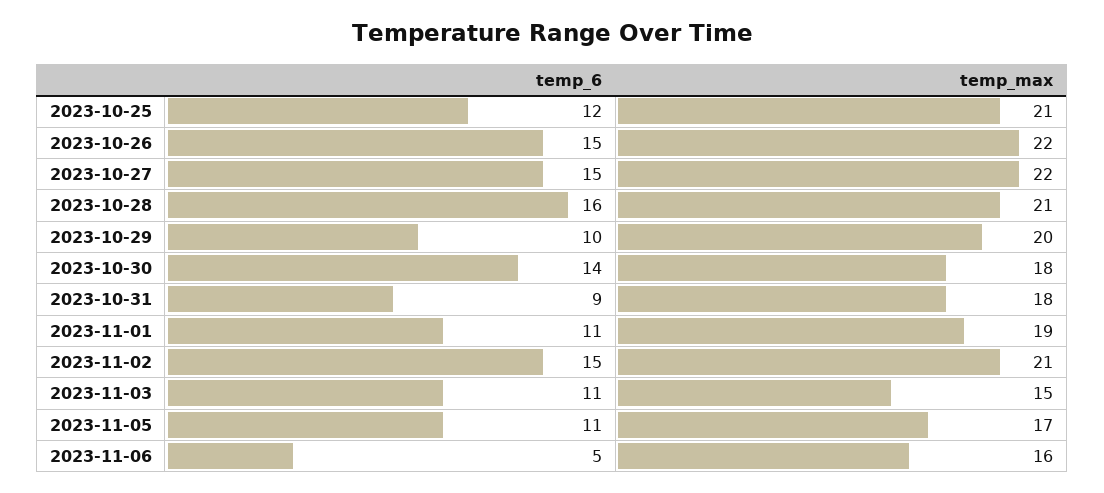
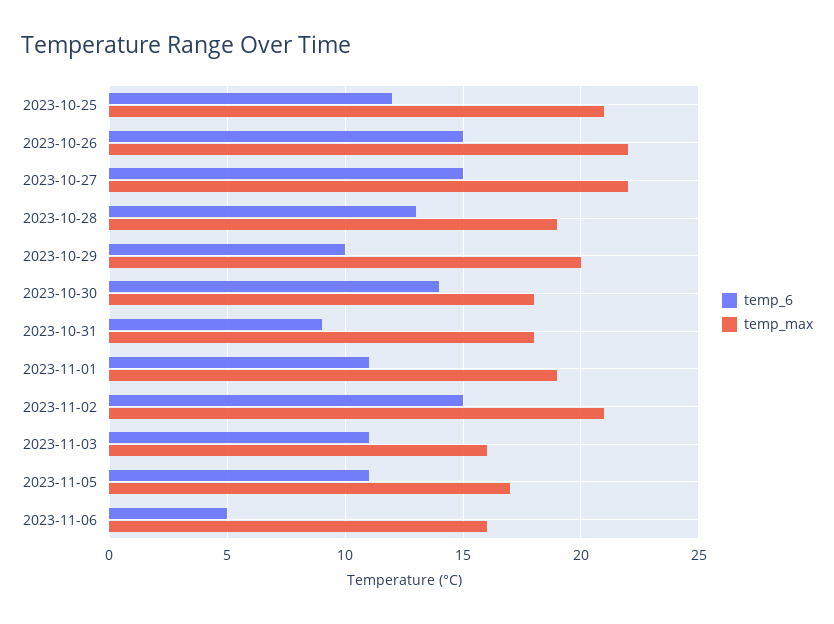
  {
    "temp_6": {
      "2023-10-25": 12,
      "2023-10-26": 15,
      "2023-10-27": 15,
-     "2023-10-28": 16,
+     "2023-10-28": 13,
      "2023-10-29": 10,
      "2023-10-30": 14,
      "2023-10-31": 9,
      "2023-11-01": 11,
      "2023-11-02": 15,
      "2023-11-03": 11,
      "2023-11-05": 11,
      "2023-11-06": 5
    },
    "temp_max": {
      "2023-10-25": 21,
      "2023-10-26": 22,
      "2023-10-27": 22,
-     "2023-10-28": 21,
+     "2023-10-28": 19,
      "2023-10-29": 20,
      "2023-10-30": 18,
      "2023-10-31": 18,
      "2023-11-01": 19,
      "2023-11-02": 21,
-     "2023-11-03": 15,
+     "2023-11-03": 16,
      "2023-11-05": 17,
      "2023-11-06": 16
    }
  }

